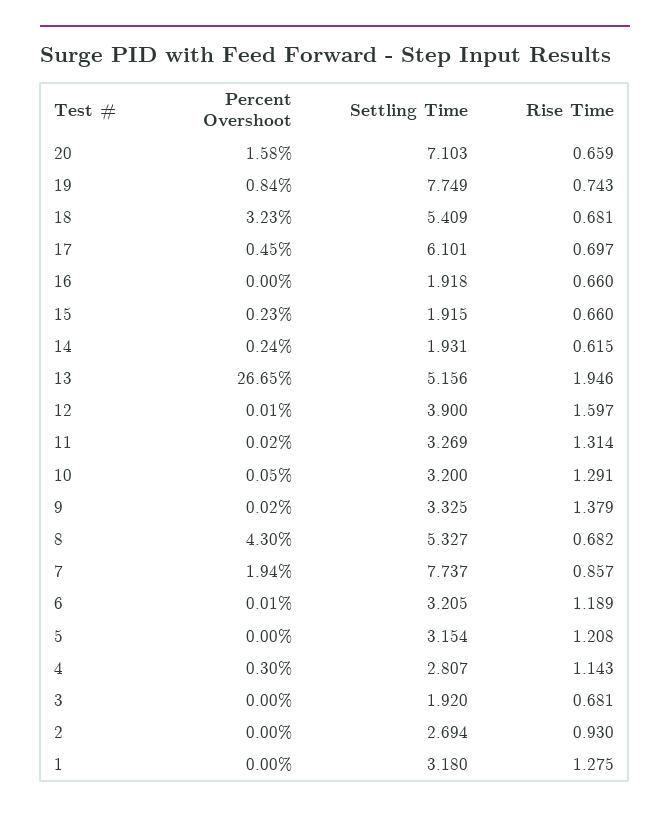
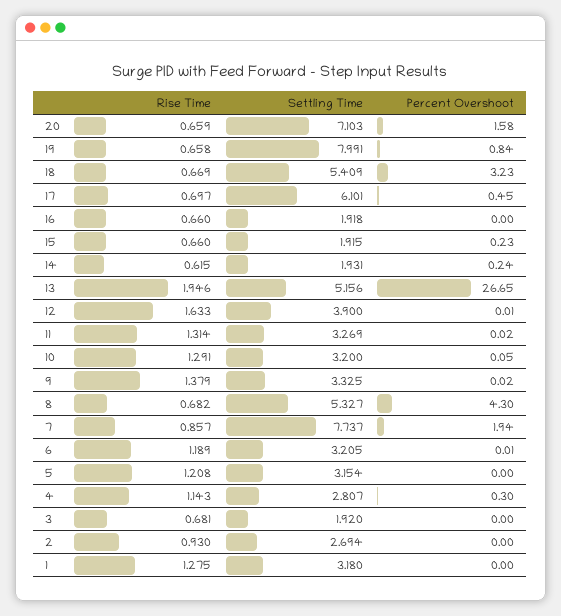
  {
    "Percent Overshoot": {
      "20": 1.58,
      "19": 0.84,
      "18": 3.23,
      "17": 0.45,
      "16": 0,
      "15": 0.23,
      "14": 0.24,
      "13": 26.65,
      "12": 0.01,
      "11": 0.02,
      "10": 0.05,
      "9": 0.02,
      "8": 4.3,
      "7": 1.94,
      "6": 0.01,
      "5": 0,
      "4": 0.3,
      "3": 0,
      "2": 0,
      "1": 0
    },
    "Settling Time": {
      "20": 7.103,
-     "19": 7.749,
+     "19": 7.991,
      "18": 5.409,
      "17": 6.101,
      "16": 1.918,
      "15": 1.915,
      "14": 1.931,
      "13": 5.156,
      "12": 3.9,
      "11": 3.269,
      "10": 3.2,
      "9": 3.325,
      "8": 5.327,
      "7": 7.737,
      "6": 3.205,
      "5": 3.154,
      "4": 2.807,
      "3": 1.92,
      "2": 2.694,
      "1": 3.18
    },
    "Rise Time": {
      "20": 0.659,
-     "19": 0.743,
+     "19": 0.658,
-     "18": 0.681,
+     "18": 0.669,
      "17": 0.697,
      "16": 0.66,
      "15": 0.66,
      "14": 0.615,
      "13": 1.946,
-     "12": 1.597,
+     "12": 1.633,
      "11": 1.314,
      "10": 1.291,
      "9": 1.379,
      "8": 0.682,
      "7": 0.857,
      "6": 1.189,
      "5": 1.208,
      "4": 1.143,
      "3": 0.681,
      "2": 0.93,
      "1": 1.275
    }
  }

